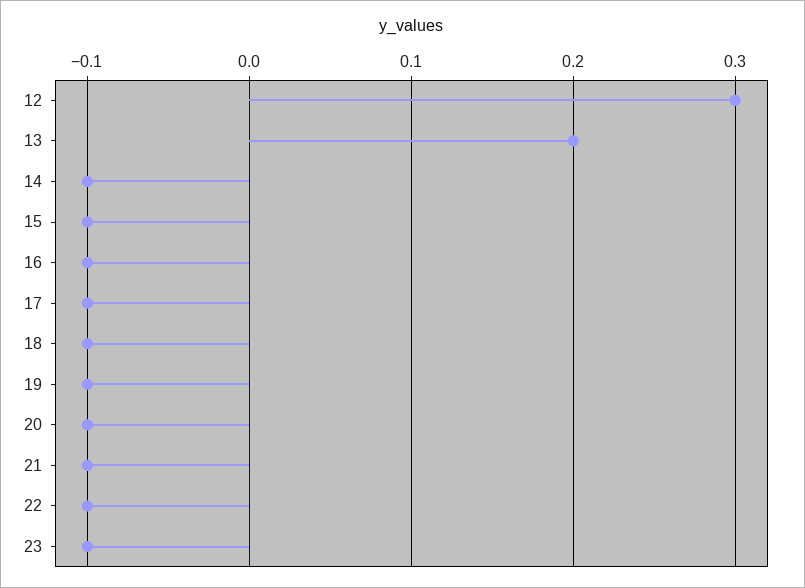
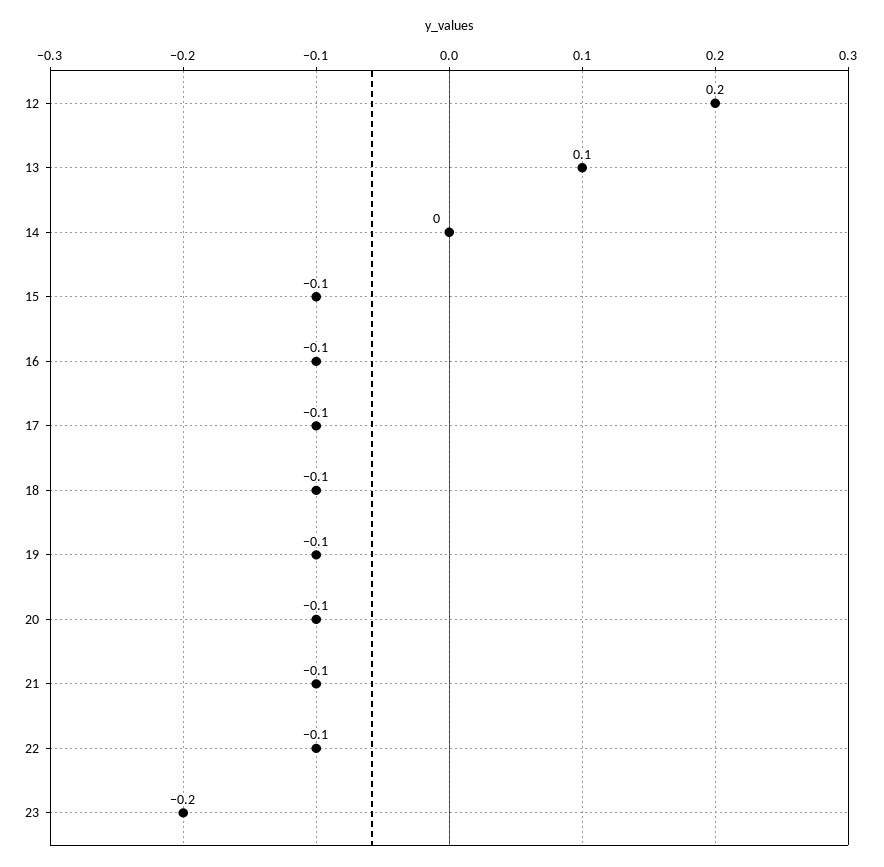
  {
-   "12": 0.3,
+   "12": 0.2,
-   "13": 0.2,
+   "13": 0.1,
-   "14": -0.1,
+   "14": 0,
    "15": -0.1,
    "16": -0.1,
    "17": -0.1,
    "18": -0.1,
    "19": -0.1,
    "20": -0.1,
    "21": -0.1,
    "22": -0.1,
-   "23": -0.1
+   "23": -0.2
  }

